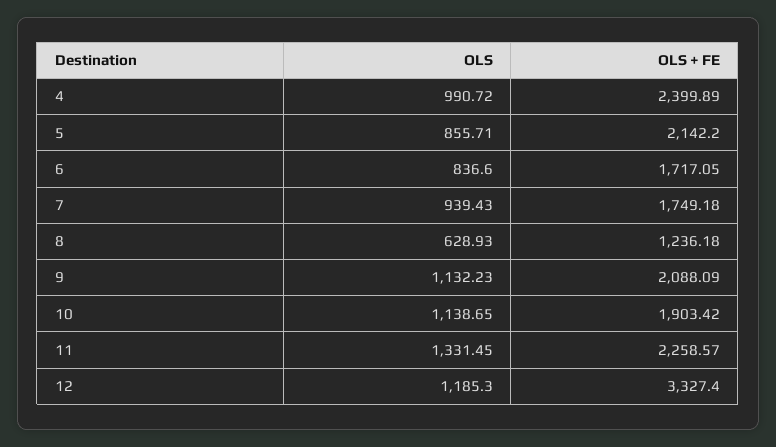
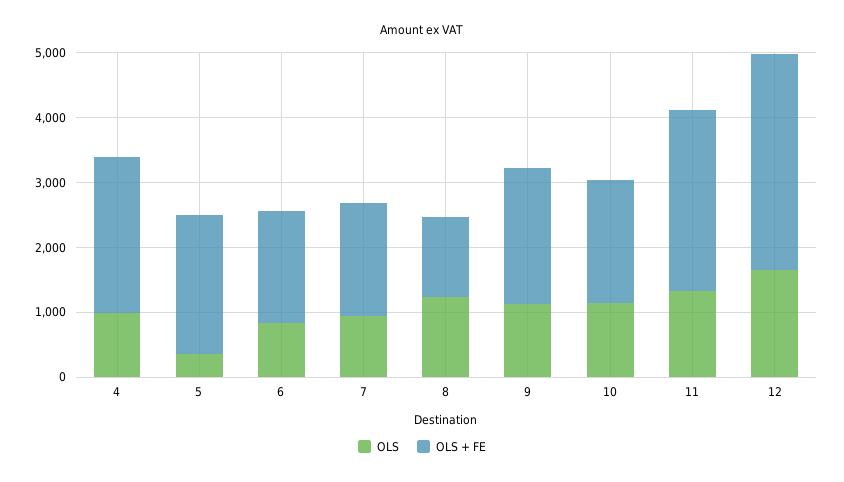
  {
    "OLS": {
      "4": 990.72,
-     "5": 855.71,
+     "5": 400,
      "6": 836.6,
      "7": 939.43,
-     "8": 628.93,
+     "8": 1200,
      "9": 1132.23,
      "10": 1138.65,
      "11": 1331.45,
-     "12": 1185.3
+     "12": 1600
    },
    "OLS + FE": {
      "4": 2399.89,
      "5": 2142.2,
      "6": 1717.05,
      "7": 1749.18,
      "8": 1236.18,
      "9": 2088.09,
      "10": 1903.42,
-     "11": 2258.57,
+     "11": 2800,
      "12": 3327.4
    }
  }

